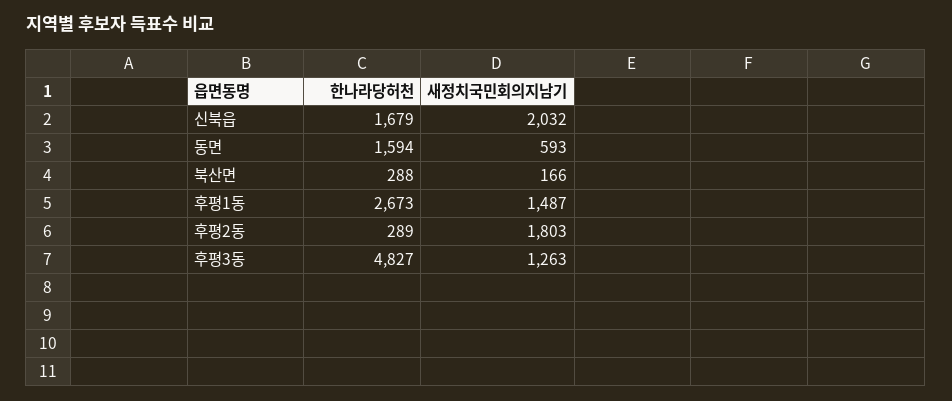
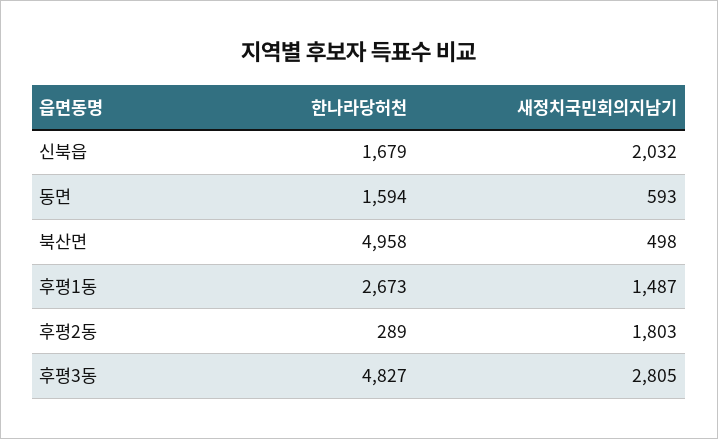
  {
    "한나라당허천": {
      "신북읍": 1679,
      "동면": 1594,
-     "북산면": 288,
+     "북산면": 4958,
      "후평1동": 2673,
      "후평2동": 289,
      "후평3동": 4827
    },
    "새정치국민회의지남기": {
      "신북읍": 2032,
      "동면": 593,
-     "북산면": 166,
+     "북산면": 498,
      "후평1동": 1487,
      "후평2동": 1803,
-     "후평3동": 1263
+     "후평3동": 2805
    }
  }

